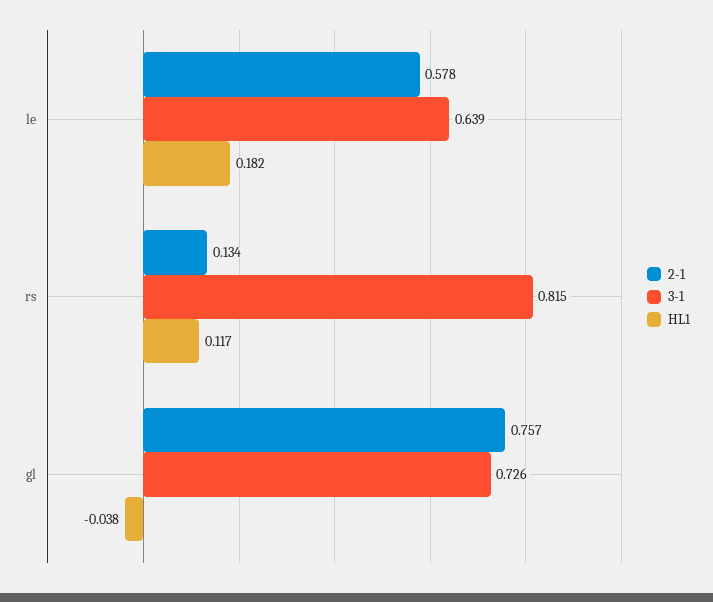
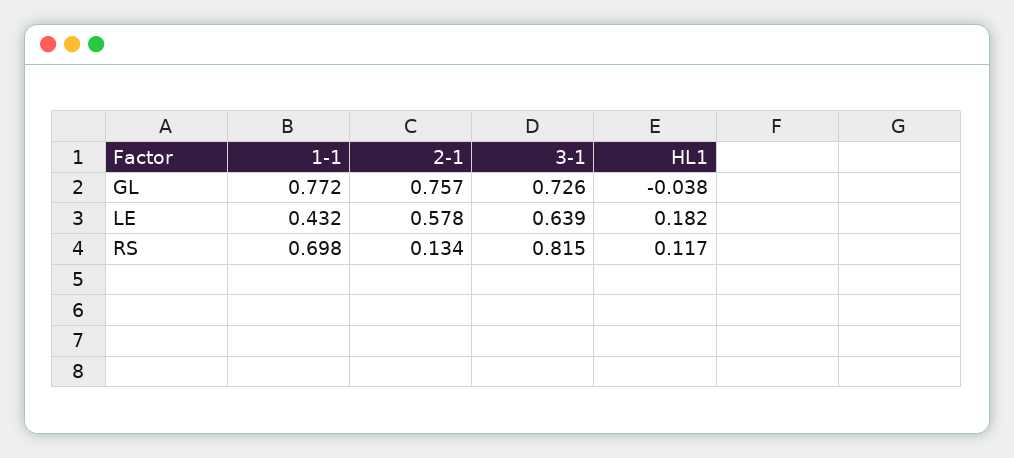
  {
    "2-1": {
      "le": 0.578,
      "rs": 0.134,
      "gl": 0.757
    },
    "3-1": {
      "le": 0.639,
      "rs": 0.815,
      "gl": 0.726
    },
    "HL1": {
      "le": 0.182,
      "rs": 0.117,
      "gl": -0.038
-   }
+   },
+   "1-1": {
+     "gl": 0.772,
+     "le": 0.432,
+     "rs": 0.698
+   }
  }

